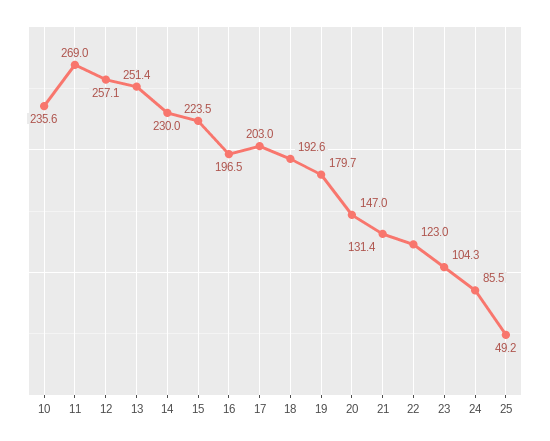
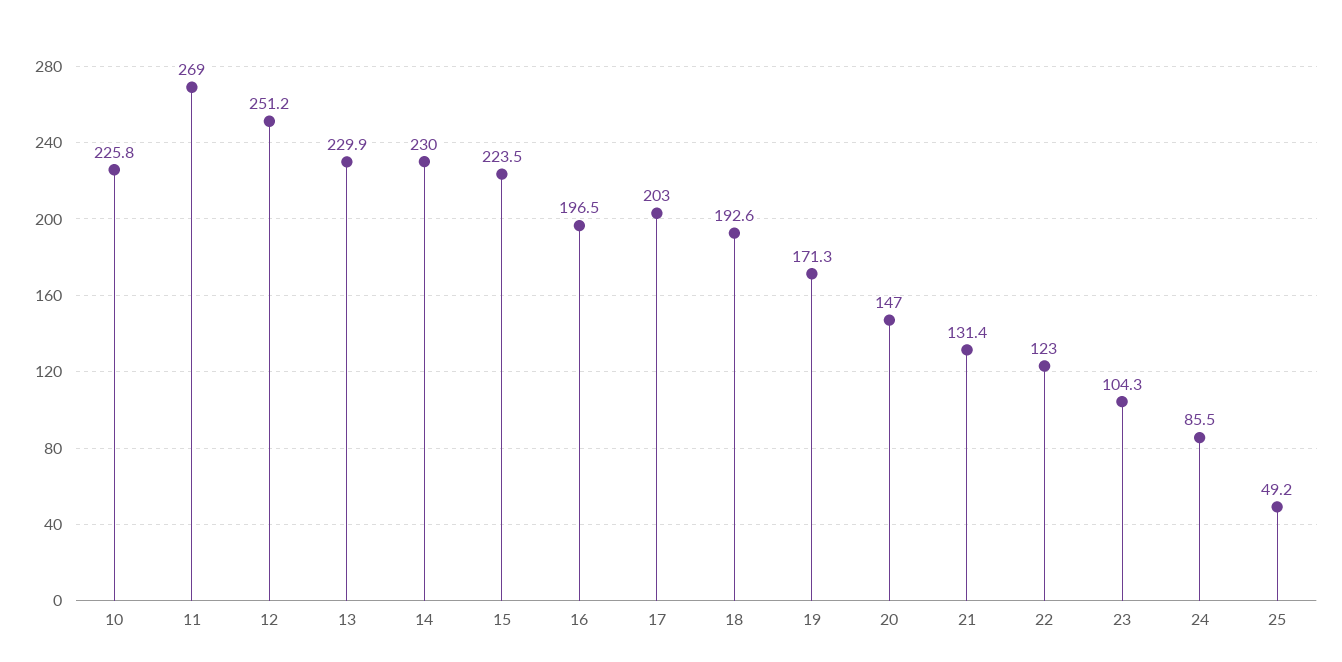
  {
-   "10": 235.6,
+   "10": 225.8,
    "11": 269,
-   "12": 257.1,
+   "12": 251.2,
-   "13": 251.4,
+   "13": 229.9,
    "14": 230,
    "15": 223.5,
    "16": 196.5,
    "17": 203,
    "18": 192.6,
-   "19": 179.7,
+   "19": 171.3,
    "20": 147,
    "21": 131.4,
    "22": 123,
    "23": 104.3,
    "24": 85.5,
    "25": 49.2
  }

